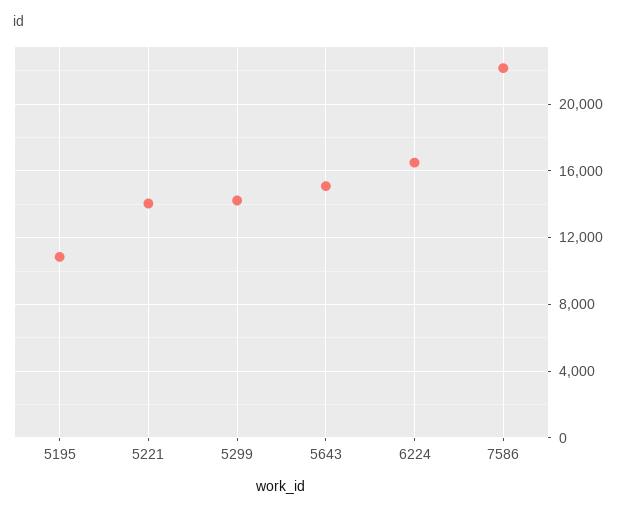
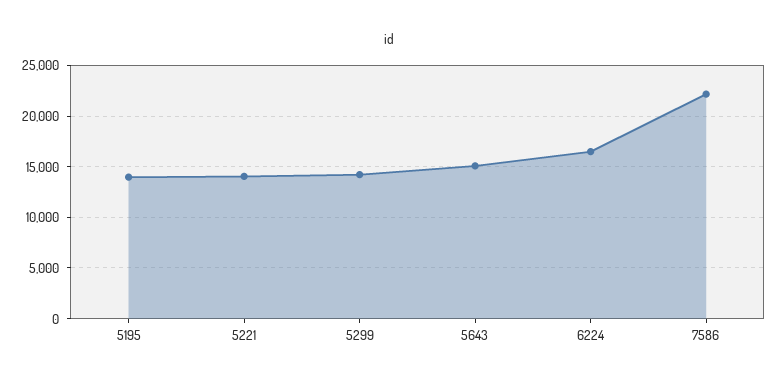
  {
-   "5195": 11000,
+   "5195": 14000,
    "5221": 14000,
    "5299": 14000,
    "5643": 15000,
    "6224": 16500,
    "7586": 22000
  }

